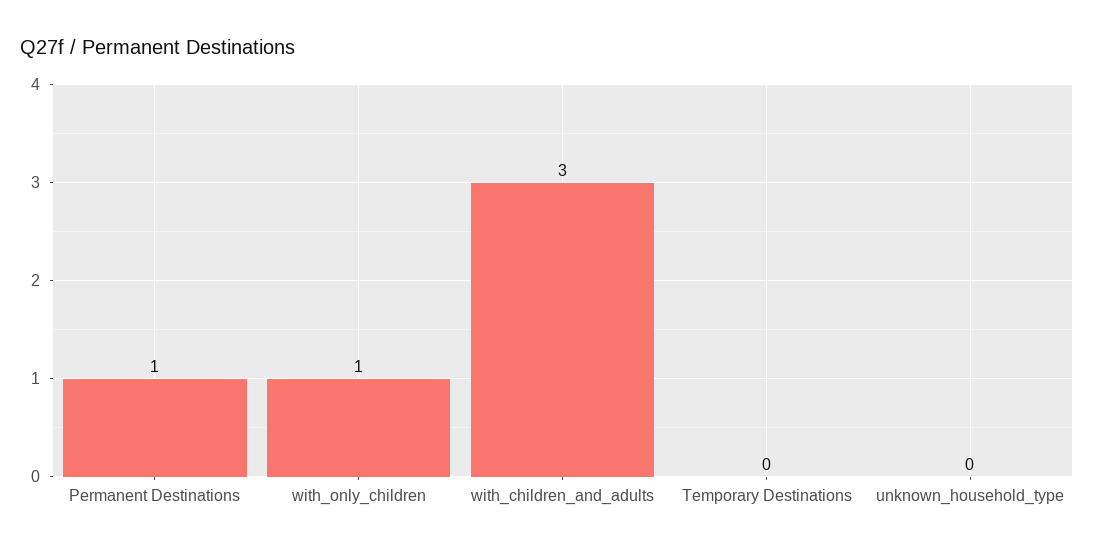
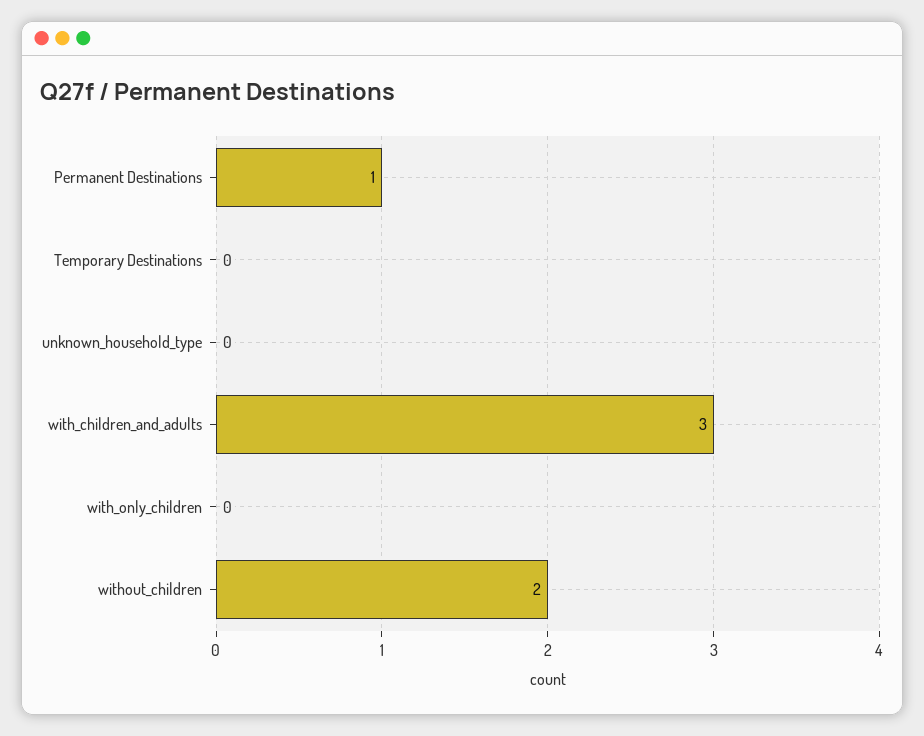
  {
    "Permanent Destinations": 1,
-   "with_only_children": 1,
+   "with_only_children": 0,
    "with_children_and_adults": 3,
    "Temporary Destinations": 0,
-   "unknown_household_type": 0
+   "unknown_household_type": 0,
+   "without_children": 2
  }

